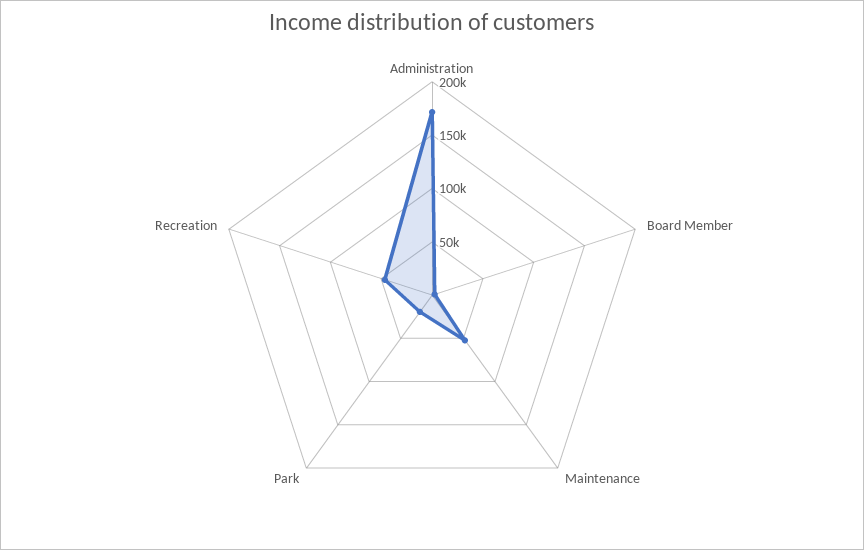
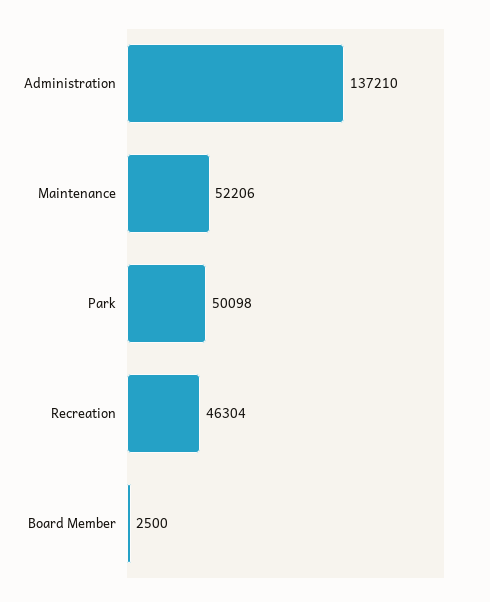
  {
-   "Administration": 170000,
+   "Administration": 137210,
    "Board Member": 2500,
    "Maintenance": 52206,
-   "Park": 20000,
+   "Park": 50098,
    "Recreation": 46304
  }

